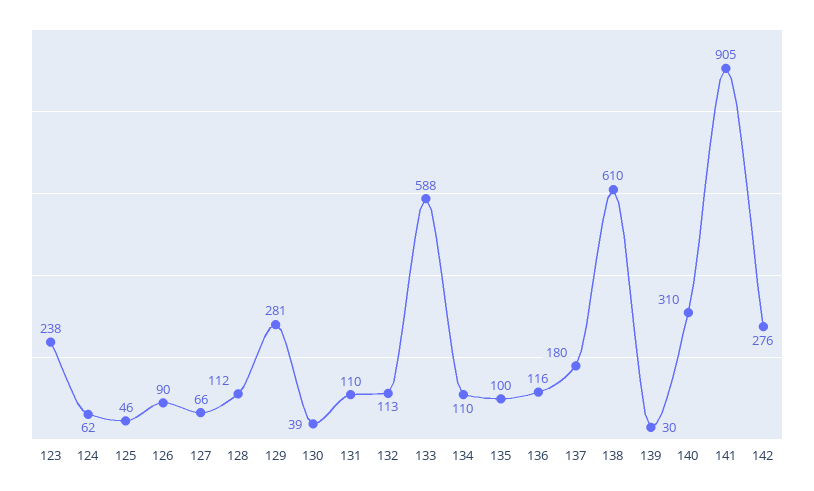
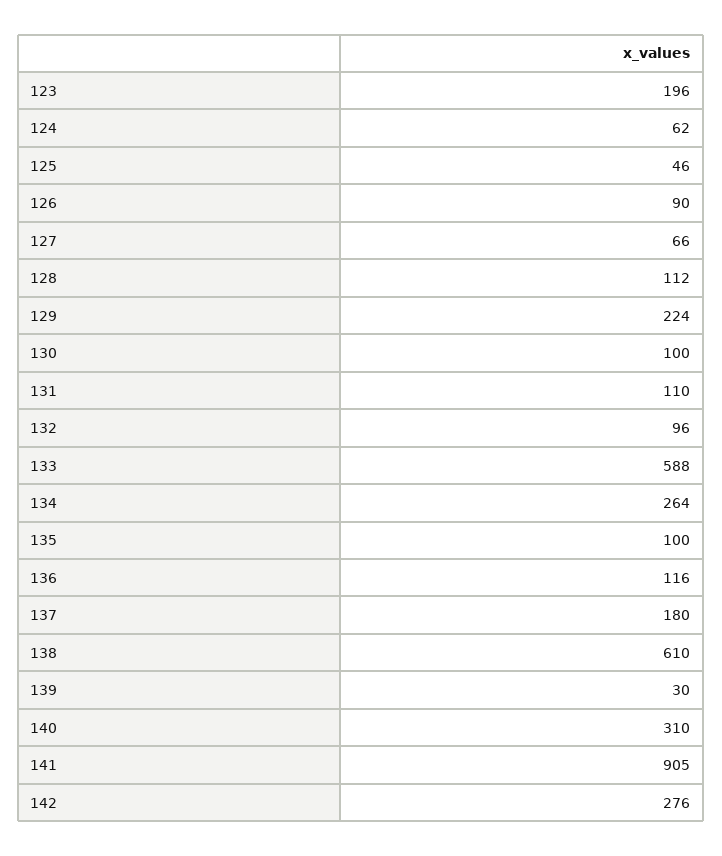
  {
-   "123": 238,
+   "123": 196,
    "124": 62,
    "125": 46,
    "126": 90,
    "127": 66,
    "128": 112,
-   "129": 281,
+   "129": 224,
-   "130": 39,
+   "130": 100,
    "131": 110,
-   "132": 113,
+   "132": 96,
    "133": 588,
-   "134": 110,
+   "134": 264,
    "135": 100,
    "136": 116,
    "137": 180,
    "138": 610,
    "139": 30,
    "140": 310,
    "141": 905,
    "142": 276
  }

